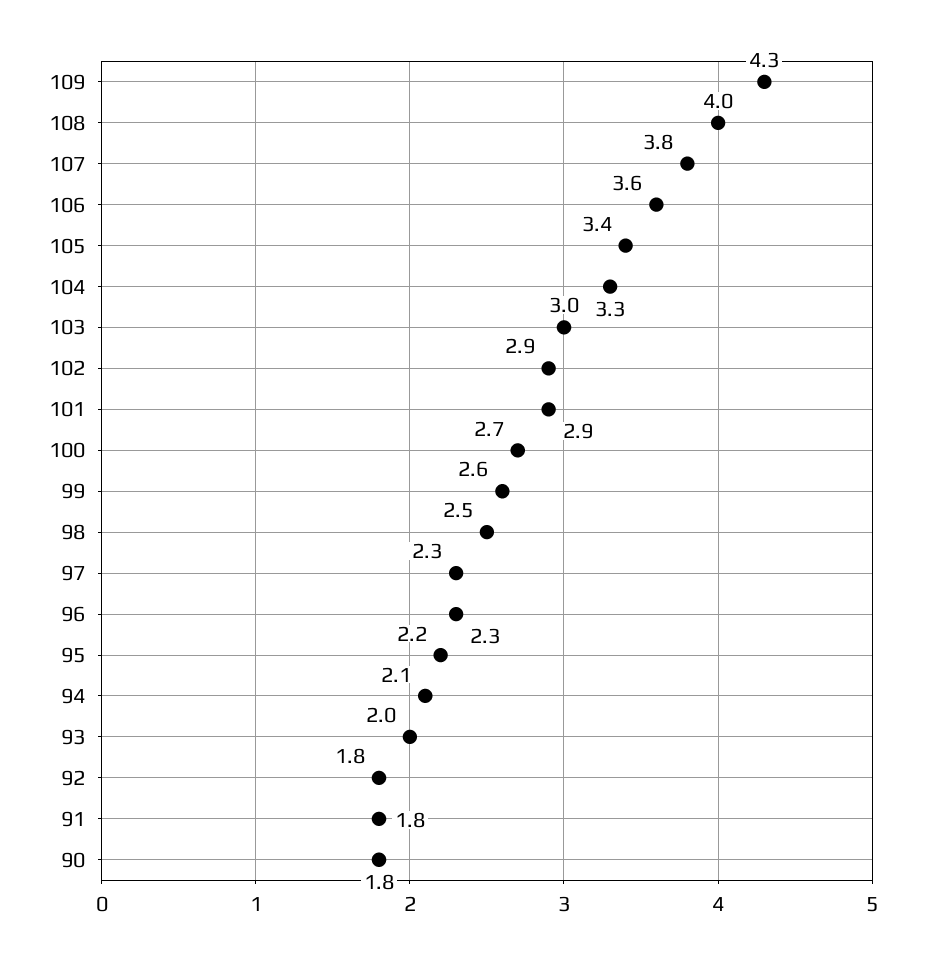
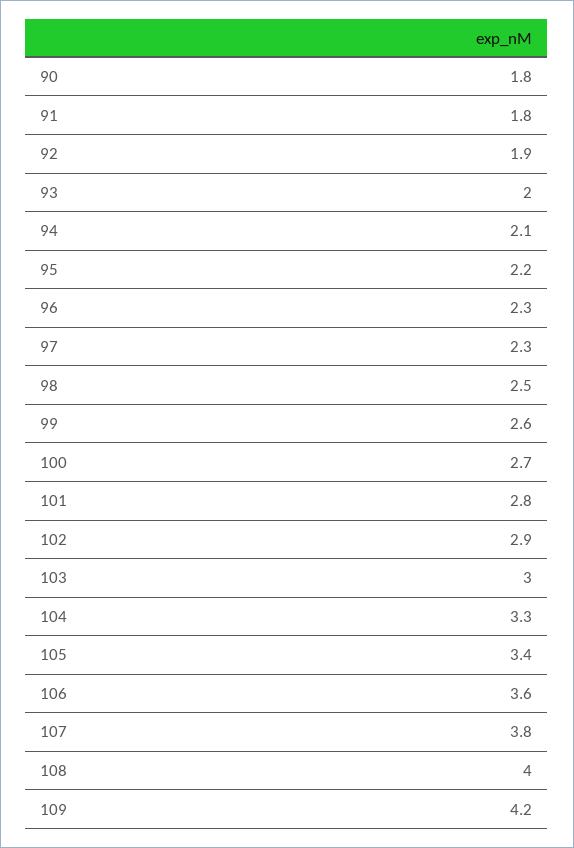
  {
-   "109": 4.3,
+   "109": 4.2,
    "108": 4,
    "107": 3.8,
    "106": 3.6,
    "105": 3.4,
    "104": 3.3,
    "103": 3,
    "102": 2.9,
-   "101": 2.9,
+   "101": 2.8,
    "100": 2.7,
    "99": 2.6,
    "98": 2.5,
    "97": 2.3,
    "96": 2.3,
    "95": 2.2,
    "94": 2.1,
    "93": 2,
-   "92": 1.8,
+   "92": 1.9,
    "91": 1.8,
    "90": 1.8
  }

